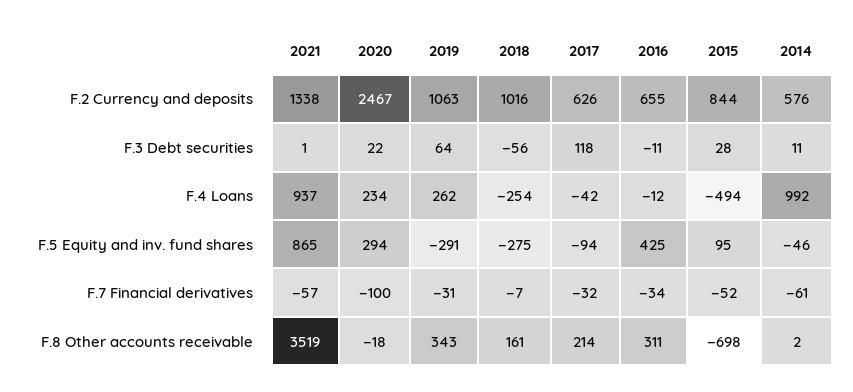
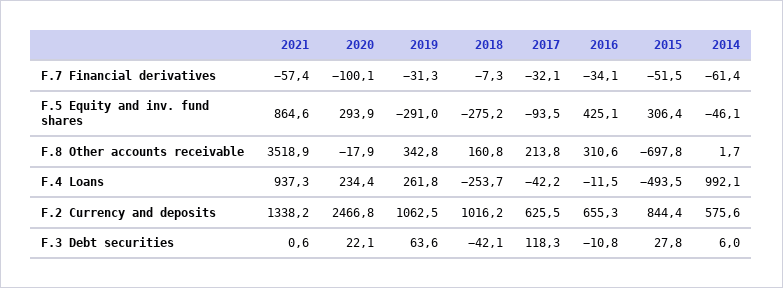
  {
    "2021": {
      "F.2 Currency and deposits": 1338.2,
      "F.3 Debt securities": 0.6,
      "F.4 Loans": 937.3,
      "F.5 Equity and inv. fund shares": 864.6,
      "F.7 Financial derivatives": -57.4,
      "F.8 Other accounts receivable": 3518.9
    },
    "2020": {
      "F.2 Currency and deposits": 2466.8,
      "F.3 Debt securities": 22.1,
      "F.4 Loans": 234.4,
      "F.5 Equity and inv. fund shares": 293.9,
      "F.7 Financial derivatives": -100.1,
      "F.8 Other accounts receivable": -17.9
    },
    "2019": {
      "F.2 Currency and deposits": 1062.5,
      "F.3 Debt securities": 63.6,
      "F.4 Loans": 261.8,
      "F.5 Equity and inv. fund shares": -291,
      "F.7 Financial derivatives": -31.3,
      "F.8 Other accounts receivable": 342.8
    },
    "2018": {
      "F.2 Currency and deposits": 1016.2,
-     "F.3 Debt securities": -56,
+     "F.3 Debt securities": -42.1,
      "F.4 Loans": -253.7,
      "F.5 Equity and inv. fund shares": -275.2,
      "F.7 Financial derivatives": -7.3,
      "F.8 Other accounts receivable": 160.8
    },
    "2017": {
      "F.2 Currency and deposits": 625.5,
      "F.3 Debt securities": 118.3,
      "F.4 Loans": -42.2,
      "F.5 Equity and inv. fund shares": -93.5,
      "F.7 Financial derivatives": -32.1,
      "F.8 Other accounts receivable": 213.8
    },
    "2016": {
      "F.2 Currency and deposits": 655.3,
      "F.3 Debt securities": -10.8,
      "F.4 Loans": -11.5,
      "F.5 Equity and inv. fund shares": 425.1,
      "F.7 Financial derivatives": -34.1,
      "F.8 Other accounts receivable": 310.6
    },
    "2015": {
      "F.2 Currency and deposits": 844.4,
      "F.3 Debt securities": 27.8,
      "F.4 Loans": -493.5,
-     "F.5 Equity and inv. fund shares": 95,
+     "F.5 Equity and inv. fund shares": 306.4,
      "F.7 Financial derivatives": -51.5,
      "F.8 Other accounts receivable": -697.8
    },
    "2014": {
      "F.2 Currency and deposits": 575.6,
-     "F.3 Debt securities": 11,
+     "F.3 Debt securities": 6,
      "F.4 Loans": 992.1,
      "F.5 Equity and inv. fund shares": -46.1,
      "F.7 Financial derivatives": -61.4,
      "F.8 Other accounts receivable": 1.7
    }
  }

